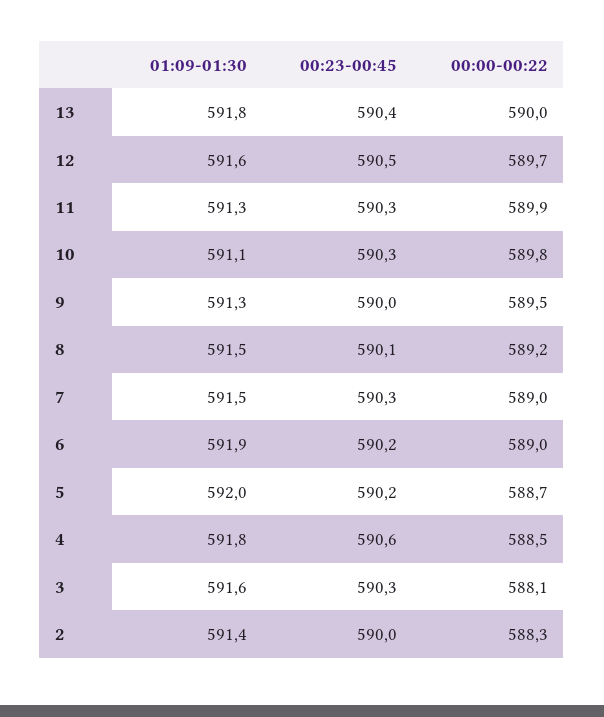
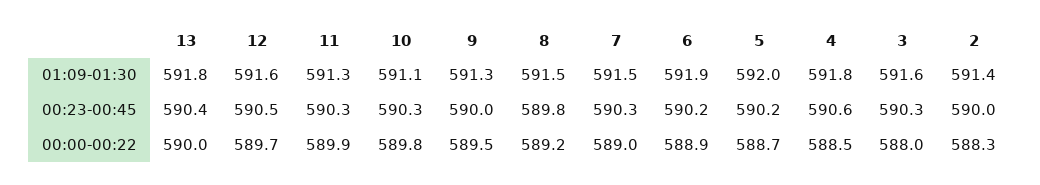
  {
    "01:09-01:30": {
      "13": 591.8,
      "12": 591.6,
      "11": 591.3,
      "10": 591.1,
      "9": 591.3,
      "8": 591.5,
      "7": 591.5,
      "6": 591.9,
      "5": 592,
      "4": 591.8,
      "3": 591.6,
      "2": 591.4
    },
    "00:23-00:45": {
      "13": 590.4,
      "12": 590.5,
      "11": 590.3,
      "10": 590.3,
      "9": 590,
-     "8": 590.1,
+     "8": 589.8,
      "7": 590.3,
      "6": 590.2,
      "5": 590.2,
      "4": 590.6,
      "3": 590.3,
      "2": 590
    },
    "00:00-00:22": {
      "13": 590,
      "12": 589.7,
      "11": 589.9,
      "10": 589.8,
      "9": 589.5,
      "8": 589.2,
      "7": 589,
-     "6": 589,
+     "6": 588.9,
      "5": 588.7,
      "4": 588.5,
-     "3": 588.1,
+     "3": 588,
      "2": 588.3
    }
  }

